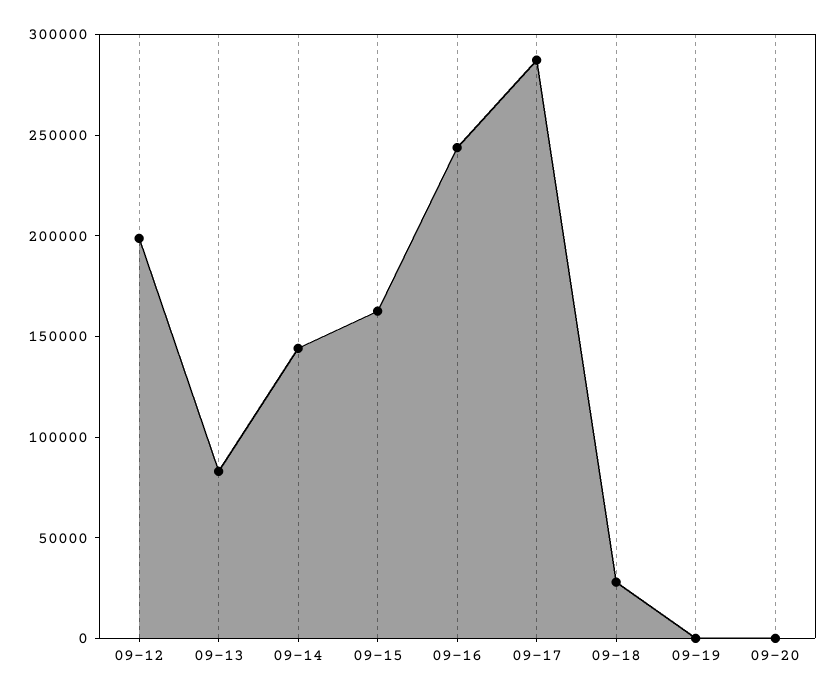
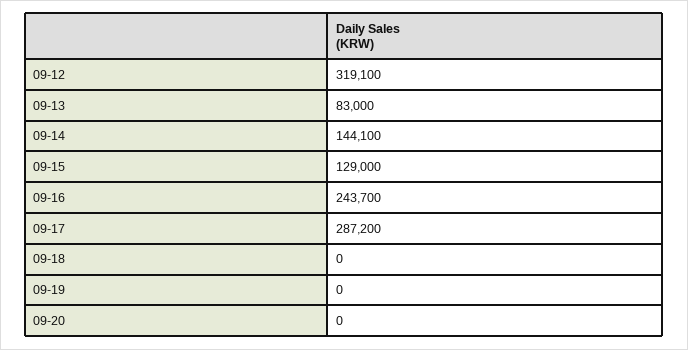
  {
-   "09-12": 200000,
+   "09-12": 319100,
    "09-13": 83000,
    "09-14": 144100,
-   "09-15": 160000,
+   "09-15": 129000,
    "09-16": 243700,
    "09-17": 287200,
-   "09-18": 30000,
+   "09-18": 0,
    "09-19": 0,
    "09-20": 0
  }

